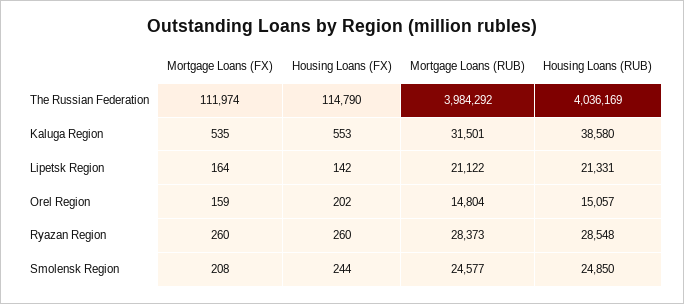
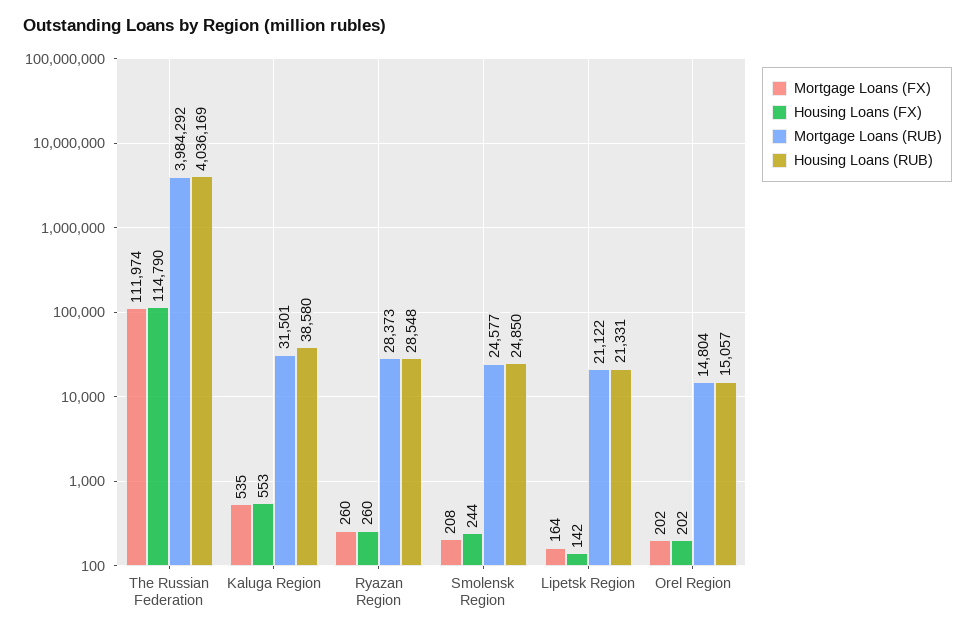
  {
    "Mortgage Loans (FX)": {
      "The Russian Federation": 111974,
      "Kaluga Region": 535,
      "Lipetsk Region": 164,
-     "Orel Region": 159,
+     "Orel Region": 202,
      "Ryazan Region": 260,
      "Smolensk Region": 208
    },
    "Housing Loans (FX)": {
      "The Russian Federation": 114790,
      "Kaluga Region": 553,
      "Lipetsk Region": 142,
      "Orel Region": 202,
      "Ryazan Region": 260,
      "Smolensk Region": 244
    },
    "Mortgage Loans (RUB)": {
      "The Russian Federation": 3984292,
      "Kaluga Region": 31501,
      "Lipetsk Region": 21122,
      "Orel Region": 14804,
      "Ryazan Region": 28373,
      "Smolensk Region": 24577
    },
    "Housing Loans (RUB)": {
      "The Russian Federation": 4036169,
      "Kaluga Region": 38580,
      "Lipetsk Region": 21331,
      "Orel Region": 15057,
      "Ryazan Region": 28548,
      "Smolensk Region": 24850
    }
  }

